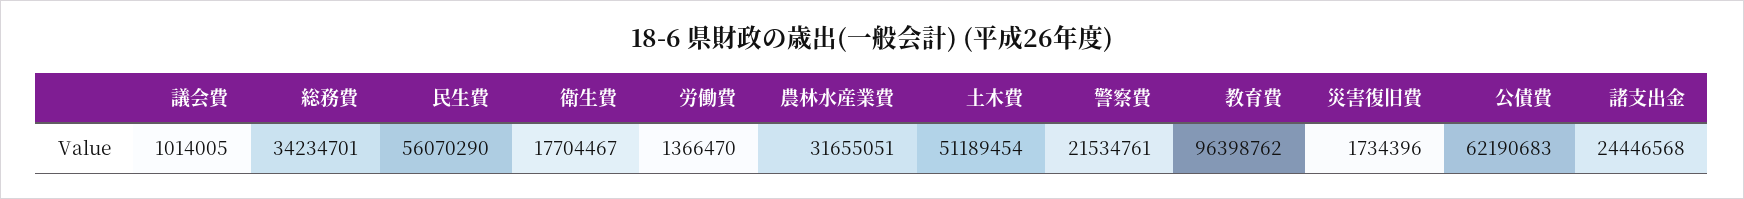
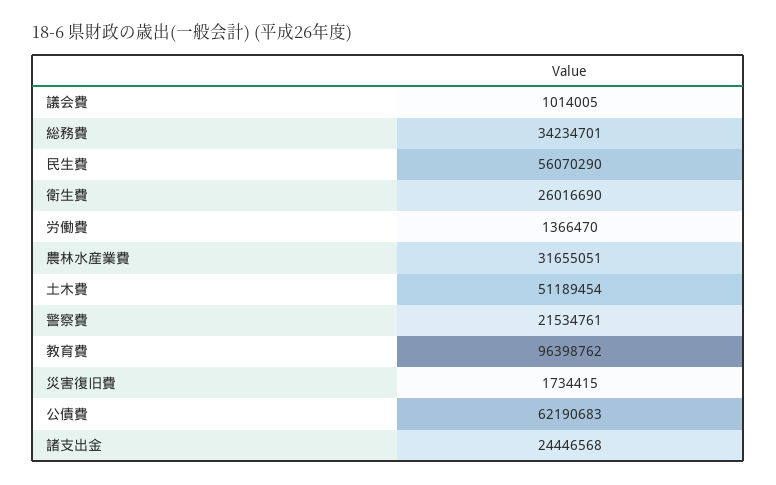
  {
    "議会費": 1014005,
    "総務費": 34234701,
    "民生費": 56070290,
-   "衛生費": 17704467,
+   "衛生費": 26016690,
    "労働費": 1366470,
    "農林水産業費": 31655051,
    "土木費": 51189454,
    "警察費": 21534761,
    "教育費": 96398762,
-   "災害復旧費": 1734396,
+   "災害復旧費": 1734415,
    "公債費": 62190683,
    "諸支出金": 24446568
  }

